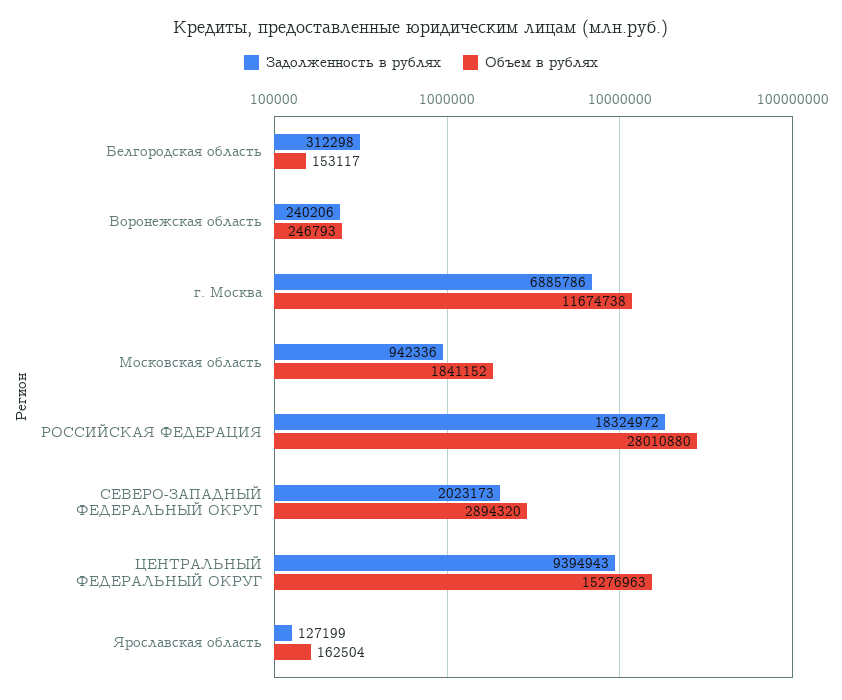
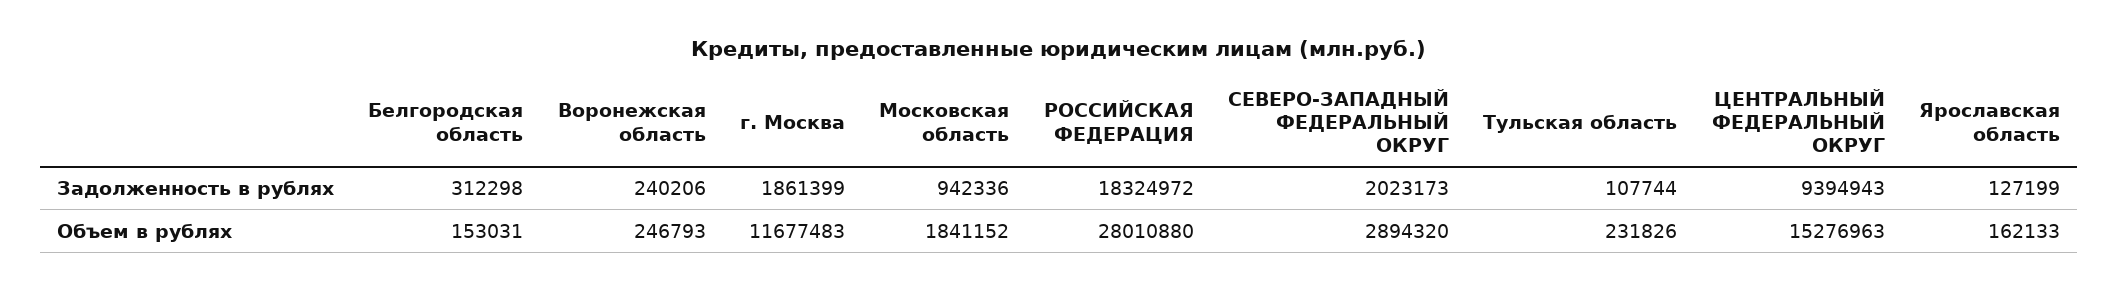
  {
    "Задолженность в рублях": {
      "Белгородская область": 312298,
      "Воронежская область": 240206,
-     "г. Москва": 6885786,
+     "г. Москва": 1861399,
      "Московская область": 942336,
      "РОССИЙСКАЯ ФЕДЕРАЦИЯ": 18324972,
      "СЕВЕРО-ЗАПАДНЫЙ ФЕДЕРАЛЬНЫЙ ОКРУГ": 2023173,
      "ЦЕНТРАЛЬНЫЙ ФЕДЕРАЛЬНЫЙ ОКРУГ": 9394943,
-     "Ярославская область": 127199
+     "Ярославская область": 127199,
+     "Тульская область": 107744
    },
    "Объем в рублях": {
-     "Белгородская область": 153117,
+     "Белгородская область": 153031,
      "Воронежская область": 246793,
-     "г. Москва": 11674738,
+     "г. Москва": 11677483,
      "Московская область": 1841152,
      "РОССИЙСКАЯ ФЕДЕРАЦИЯ": 28010880,
      "СЕВЕРО-ЗАПАДНЫЙ ФЕДЕРАЛЬНЫЙ ОКРУГ": 2894320,
      "ЦЕНТРАЛЬНЫЙ ФЕДЕРАЛЬНЫЙ ОКРУГ": 15276963,
-     "Ярославская область": 162504
+     "Ярославская область": 162133,
+     "Тульская область": 231826
    }
  }

